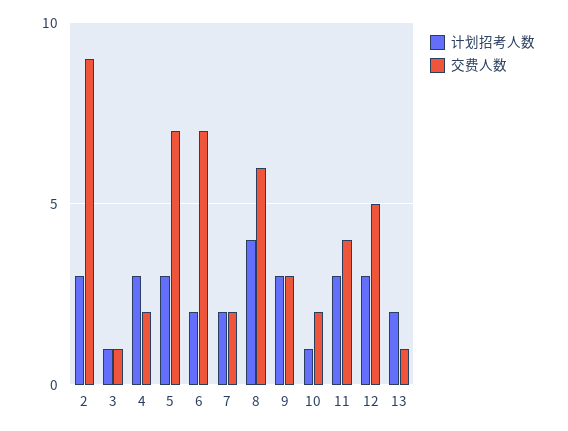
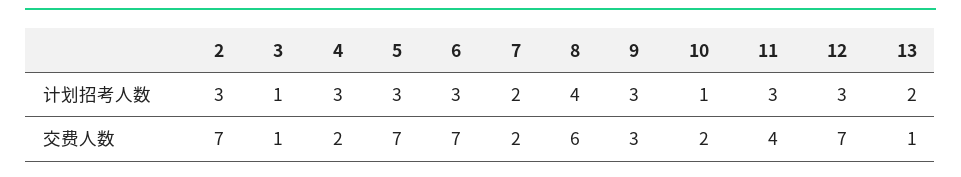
  {
    "计划招考人数": {
      "2": 3,
      "3": 1,
      "4": 3,
      "5": 3,
-     "6": 2,
+     "6": 3,
      "7": 2,
      "8": 4,
      "9": 3,
      "10": 1,
      "11": 3,
      "12": 3,
      "13": 2
    },
    "交费人数": {
-     "2": 9,
+     "2": 7,
      "3": 1,
      "4": 2,
      "5": 7,
      "6": 7,
      "7": 2,
      "8": 6,
      "9": 3,
      "10": 2,
      "11": 4,
-     "12": 5,
+     "12": 7,
      "13": 1
    }
  }

